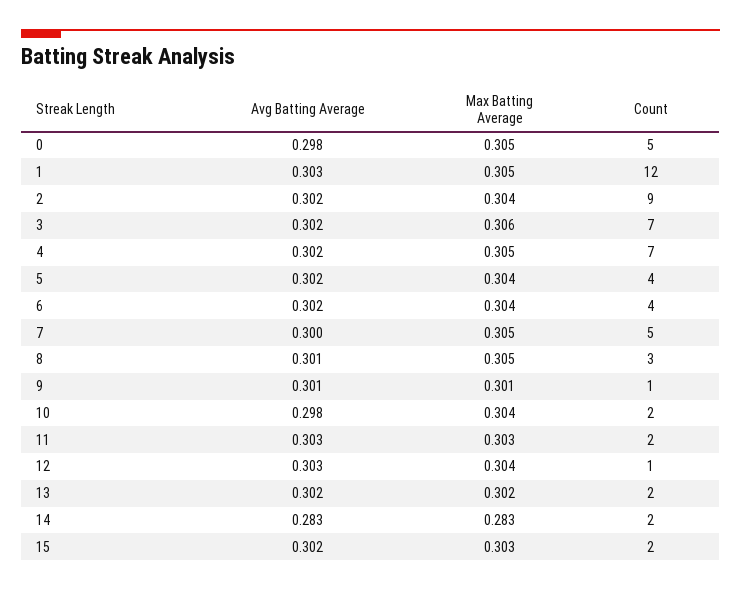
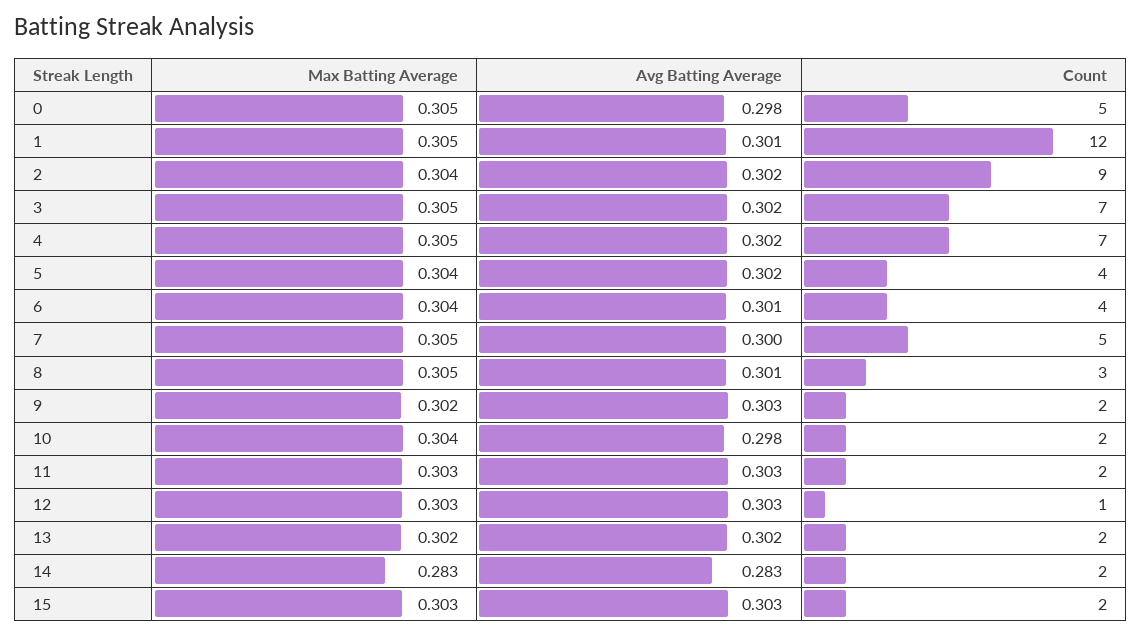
  {
    "Avg Batting Average": {
      "0": 0.298,
-     "1": 0.303,
+     "1": 0.301,
      "2": 0.302,
      "3": 0.302,
      "4": 0.302,
      "5": 0.302,
-     "6": 0.302,
+     "6": 0.301,
      "7": 0.3,
      "8": 0.301,
-     "9": 0.301,
+     "9": 0.303,
      "10": 0.298,
      "11": 0.303,
      "12": 0.303,
      "13": 0.302,
      "14": 0.283,
-     "15": 0.302
+     "15": 0.303
    },
    "Max Batting Average": {
      "0": 0.305,
      "1": 0.305,
      "2": 0.304,
-     "3": 0.306,
+     "3": 0.305,
      "4": 0.305,
      "5": 0.304,
      "6": 0.304,
      "7": 0.305,
      "8": 0.305,
-     "9": 0.301,
+     "9": 0.302,
      "10": 0.304,
      "11": 0.303,
-     "12": 0.304,
+     "12": 0.303,
      "13": 0.302,
      "14": 0.283,
      "15": 0.303
    },
    "Count": {
      "0": 5,
      "1": 12,
      "2": 9,
      "3": 7,
      "4": 7,
      "5": 4,
      "6": 4,
      "7": 5,
      "8": 3,
-     "9": 1,
+     "9": 2,
      "10": 2,
      "11": 2,
      "12": 1,
      "13": 2,
      "14": 2,
      "15": 2
    }
  }

